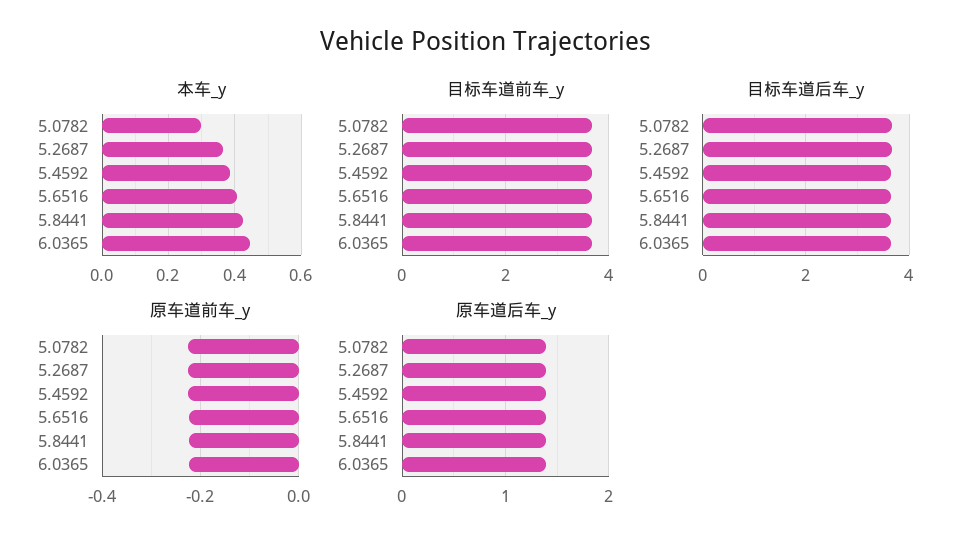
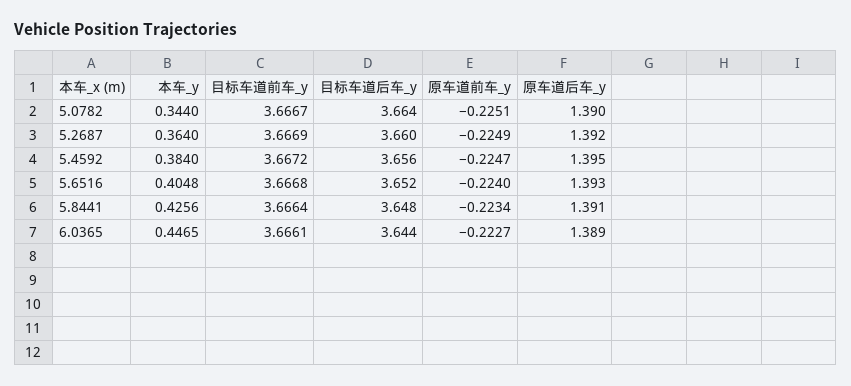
  {
    "本车_y": {
-     "5.0782": 0.3,
+     "5.0782": 0.344,
      "5.2687": 0.364,
      "5.4592": 0.384,
      "5.6516": 0.4048,
      "5.8441": 0.4256,
      "6.0365": 0.4465
    },
    "目标车道前车_y": {
      "5.0782": 3.6667,
      "5.2687": 3.6669,
      "5.4592": 3.6672,
      "5.6516": 3.6668,
      "5.8441": 3.6664,
      "6.0365": 3.6661
    },
    "目标车道后车_y": {
      "5.0782": 3.664,
      "5.2687": 3.66,
      "5.4592": 3.656,
      "5.6516": 3.652,
      "5.8441": 3.648,
      "6.0365": 3.644
    },
    "原车道前车_y": {
      "5.0782": -0.2251,
      "5.2687": -0.2249,
      "5.4592": -0.2247,
      "5.6516": -0.224,
      "5.8441": -0.2234,
      "6.0365": -0.2227
    },
    "原车道后车_y": {
      "5.0782": 1.39,
      "5.2687": 1.392,
      "5.4592": 1.395,
      "5.6516": 1.393,
      "5.8441": 1.391,
      "6.0365": 1.389
    }
  }

